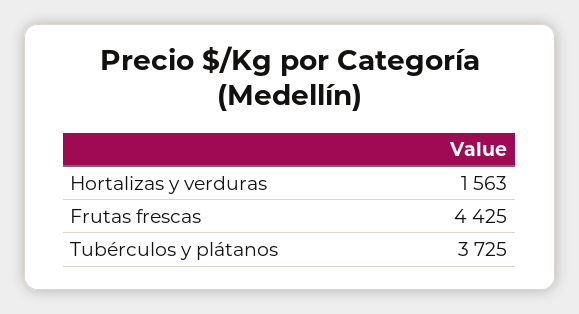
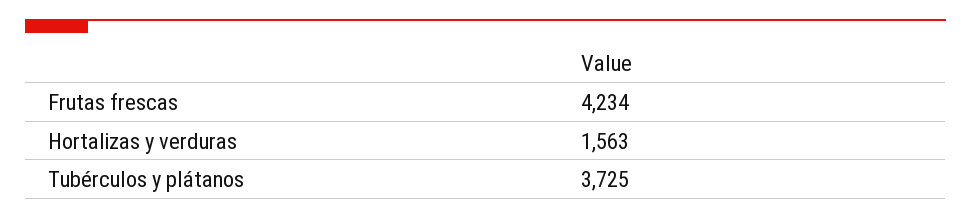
  {
    "Hortalizas y verduras": 1563,
-   "Frutas frescas": 4425,
+   "Frutas frescas": 4234,
    "Tubérculos y plátanos": 3725
  }

